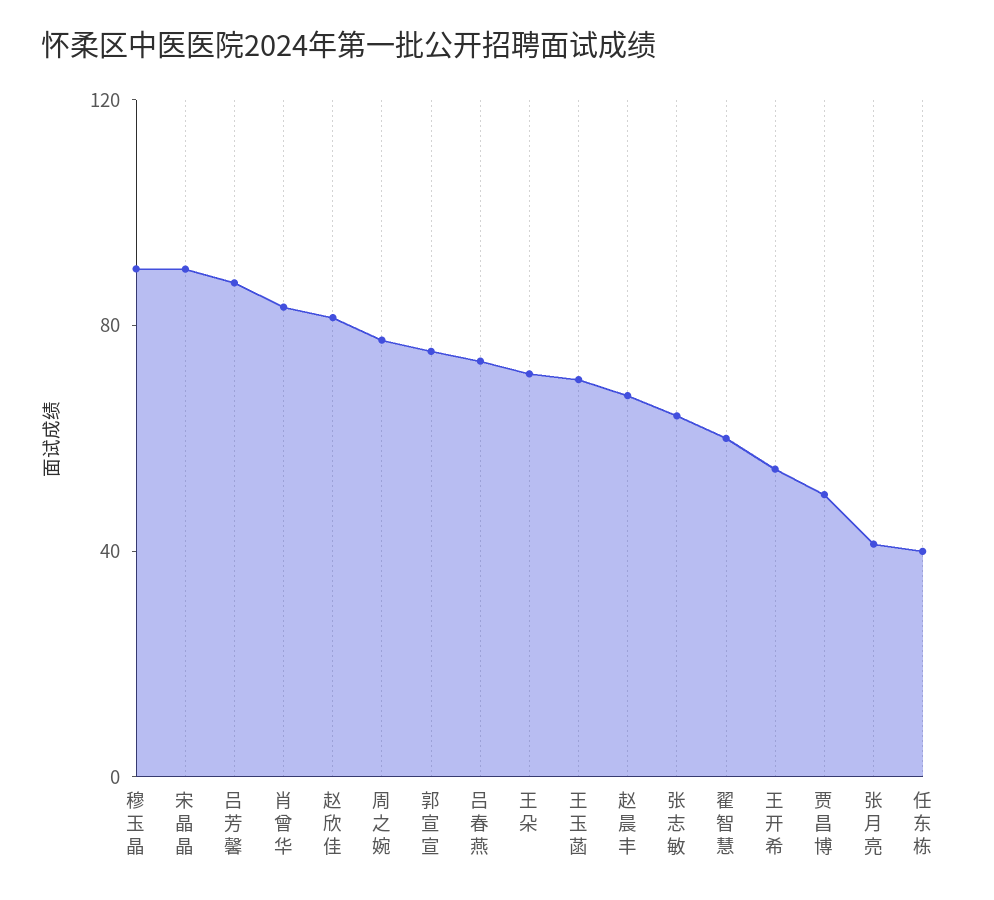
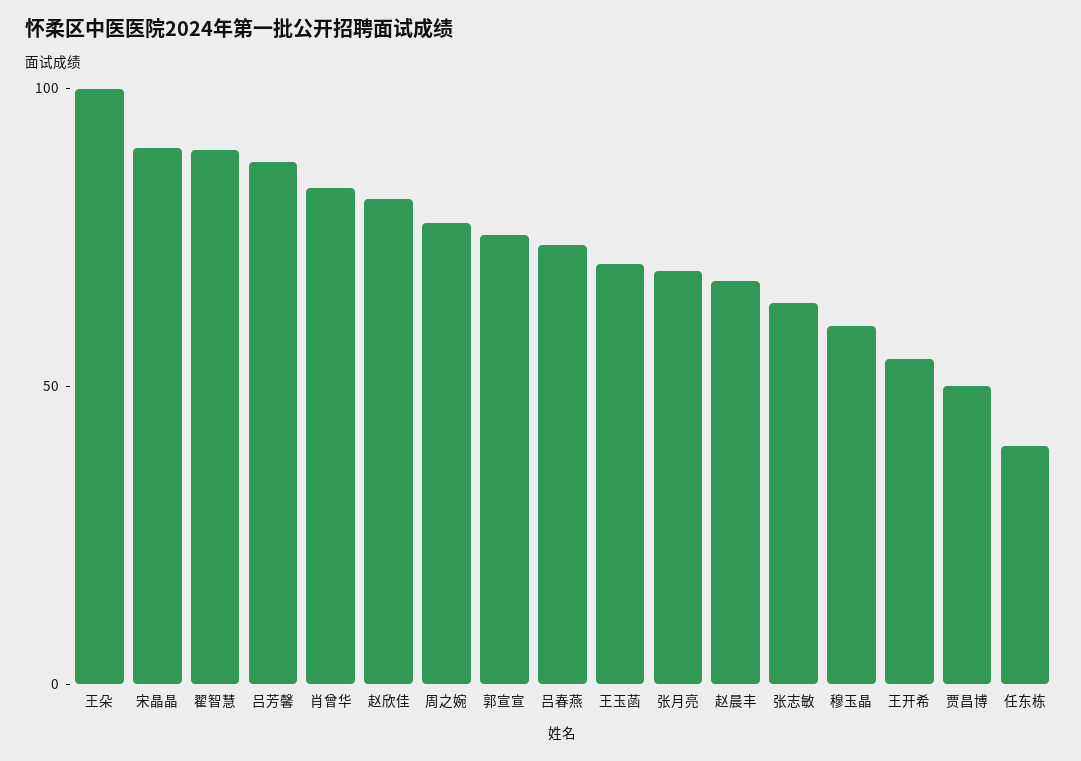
  {
-   "穆玉晶": 90,
+   "穆玉晶": 60,
    "宋晶晶": 90,
    "吕芳馨": 90,
    "肖曾华": 80,
    "赵欣佳": 80,
    "周之婉": 80,
    "郭宣宣": 80,
    "吕春燕": 70,
-   "王朵": 70,
+   "王朵": 100,
    "王玉菡": 70,
    "赵晨丰": 70,
    "张志敏": 60,
-   "翟智慧": 60,
+   "翟智慧": 90,
    "王开希": 50,
    "贾昌博": 50,
-   "张月亮": 40,
+   "张月亮": 70,
    "任东栋": 40
  }

